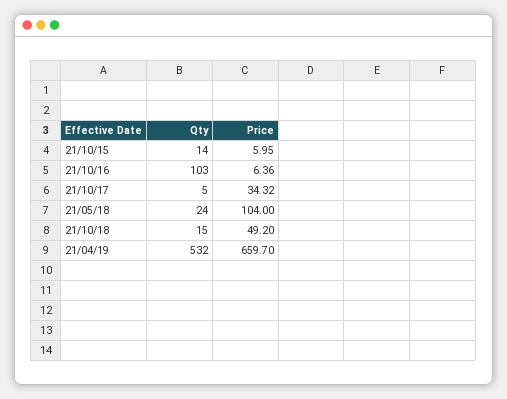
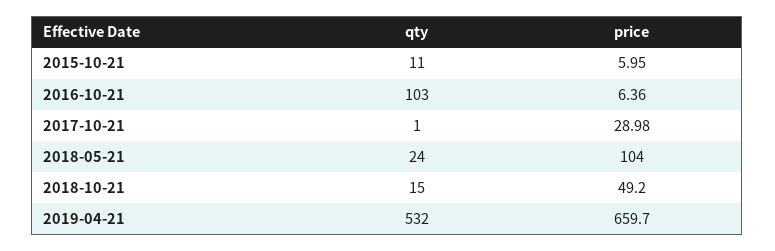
  {
    "Qty": {
-     "21/10/15": 14,
+     "21/10/15": 11,
      "21/10/16": 103,
-     "21/10/17": 5,
+     "21/10/17": 1,
      "21/05/18": 24,
      "21/10/18": 15,
      "21/04/19": 532
    },
    "Price": {
      "21/10/15": 5.95,
      "21/10/16": 6.36,
-     "21/10/17": 34.32,
+     "21/10/17": 28.98,
      "21/05/18": 104,
      "21/10/18": 49.2,
      "21/04/19": 659.7
    }
  }

